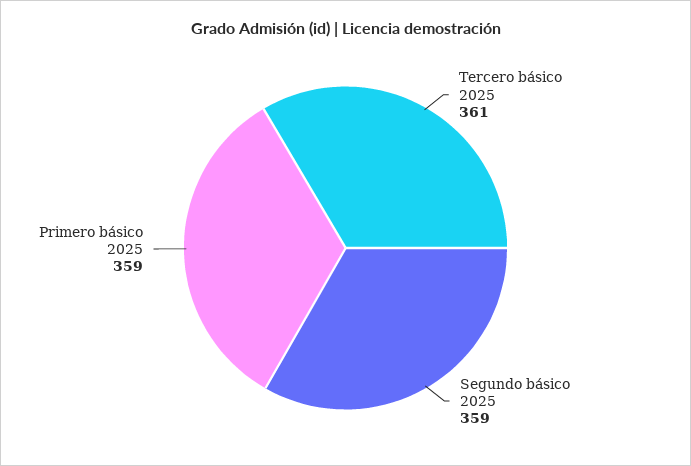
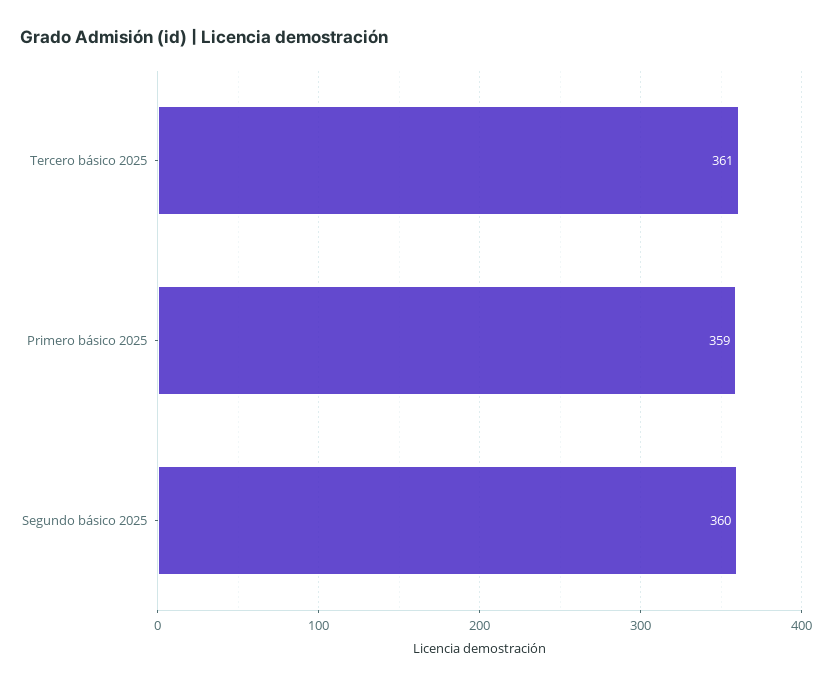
  {
    "Tercero básico 2025": 361,
-   "Segundo básico 2025": 359,
+   "Segundo básico 2025": 360,
    "Primero básico 2025": 359
  }

